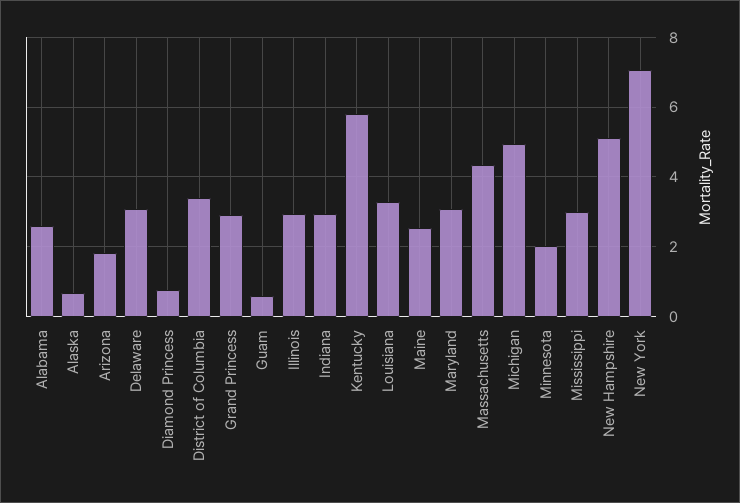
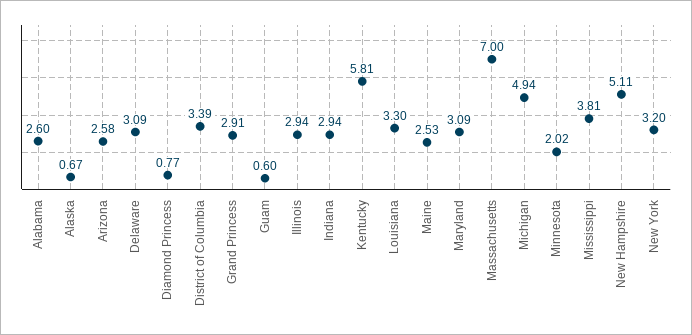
  {
    "Alabama": 2.6,
    "Alaska": 0.67,
-   "Arizona": 1.8,
+   "Arizona": 2.58,
    "Delaware": 3.09,
    "Diamond Princess": 0.77,
    "District of Columbia": 3.39,
    "Grand Princess": 2.91,
    "Guam": 0.6,
    "Illinois": 2.94,
    "Indiana": 2.94,
    "Kentucky": 5.81,
    "Louisiana": 3.3,
    "Maine": 2.53,
    "Maryland": 3.09,
-   "Massachusetts": 4.4,
+   "Massachusetts": 7,
    "Michigan": 4.94,
    "Minnesota": 2.02,
-   "Mississippi": 3,
+   "Mississippi": 3.81,
    "New Hampshire": 5.11,
-   "New York": 7
+   "New York": 3.2
  }

